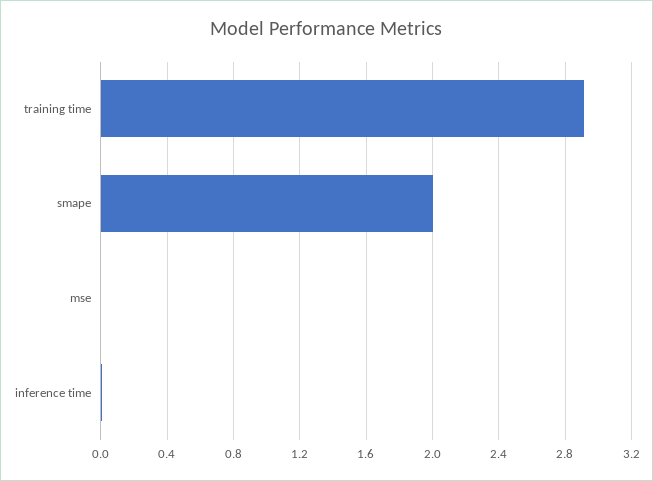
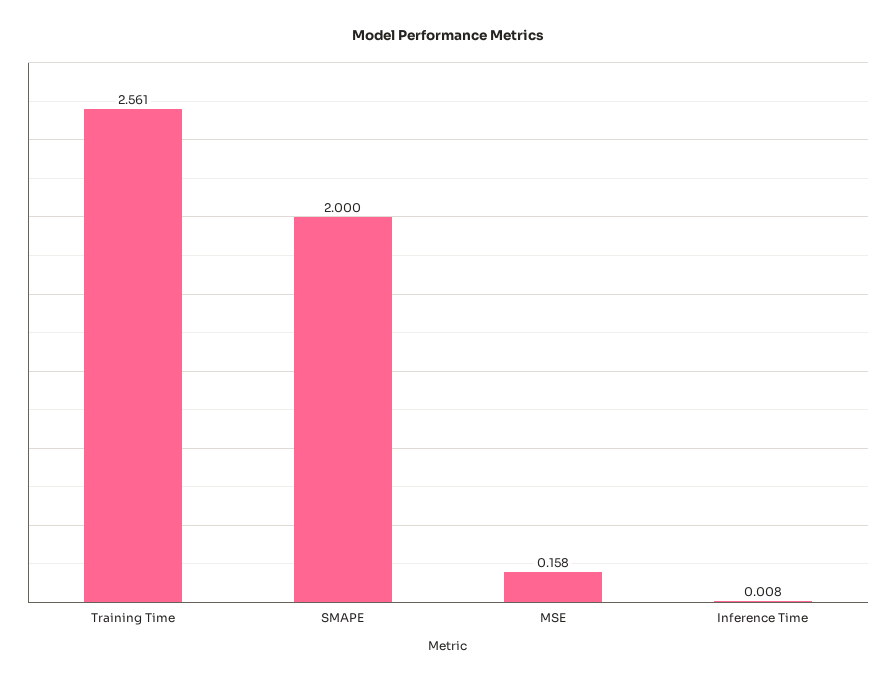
  {
-   "training time": 2.9,
+   "training time": 2.561,
    "smape": 2,
-   "mse": 0,
+   "mse": 0.158,
    "inference time": 0.008
  }

